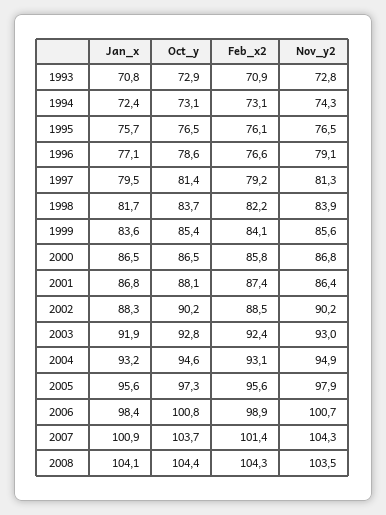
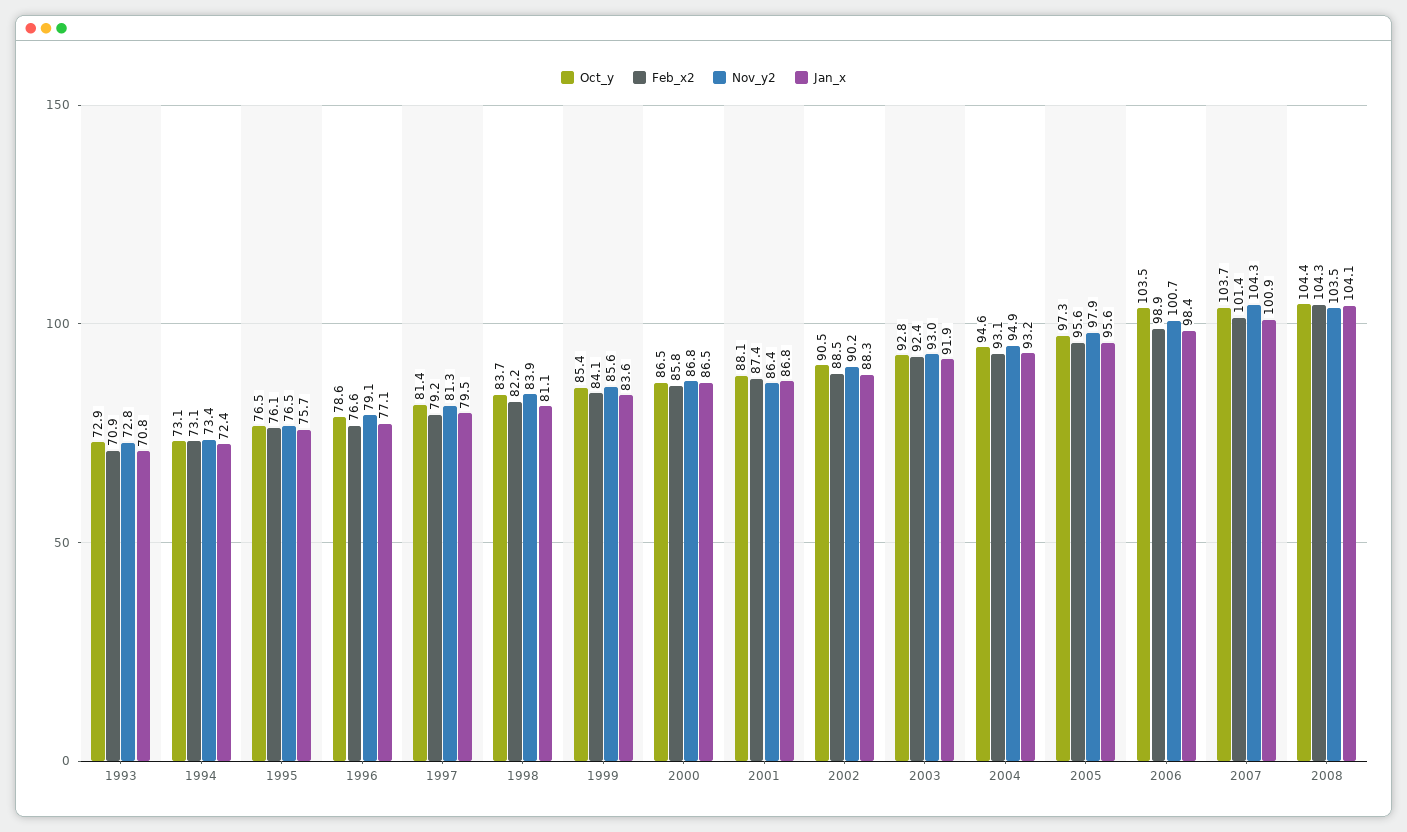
  {
    "Jan_x": {
      "1993": 70.8,
      "1994": 72.4,
      "1995": 75.7,
      "1996": 77.1,
      "1997": 79.5,
-     "1998": 81.7,
+     "1998": 81.1,
      "1999": 83.6,
      "2000": 86.5,
      "2001": 86.8,
      "2002": 88.3,
      "2003": 91.9,
      "2004": 93.2,
      "2005": 95.6,
      "2006": 98.4,
      "2007": 100.9,
      "2008": 104.1
    },
    "Oct_y": {
      "1993": 72.9,
      "1994": 73.1,
      "1995": 76.5,
      "1996": 78.6,
      "1997": 81.4,
      "1998": 83.7,
      "1999": 85.4,
      "2000": 86.5,
      "2001": 88.1,
-     "2002": 90.2,
+     "2002": 90.5,
      "2003": 92.8,
      "2004": 94.6,
      "2005": 97.3,
-     "2006": 100.8,
+     "2006": 103.5,
      "2007": 103.7,
      "2008": 104.4
    },
    "Feb_x2": {
      "1993": 70.9,
      "1994": 73.1,
      "1995": 76.1,
      "1996": 76.6,
      "1997": 79.2,
      "1998": 82.2,
      "1999": 84.1,
      "2000": 85.8,
      "2001": 87.4,
      "2002": 88.5,
      "2003": 92.4,
      "2004": 93.1,
      "2005": 95.6,
      "2006": 98.9,
      "2007": 101.4,
      "2008": 104.3
    },
    "Nov_y2": {
      "1993": 72.8,
-     "1994": 74.3,
+     "1994": 73.4,
      "1995": 76.5,
      "1996": 79.1,
      "1997": 81.3,
      "1998": 83.9,
      "1999": 85.6,
      "2000": 86.8,
      "2001": 86.4,
      "2002": 90.2,
      "2003": 93,
      "2004": 94.9,
      "2005": 97.9,
      "2006": 100.7,
      "2007": 104.3,
      "2008": 103.5
    }
  }

